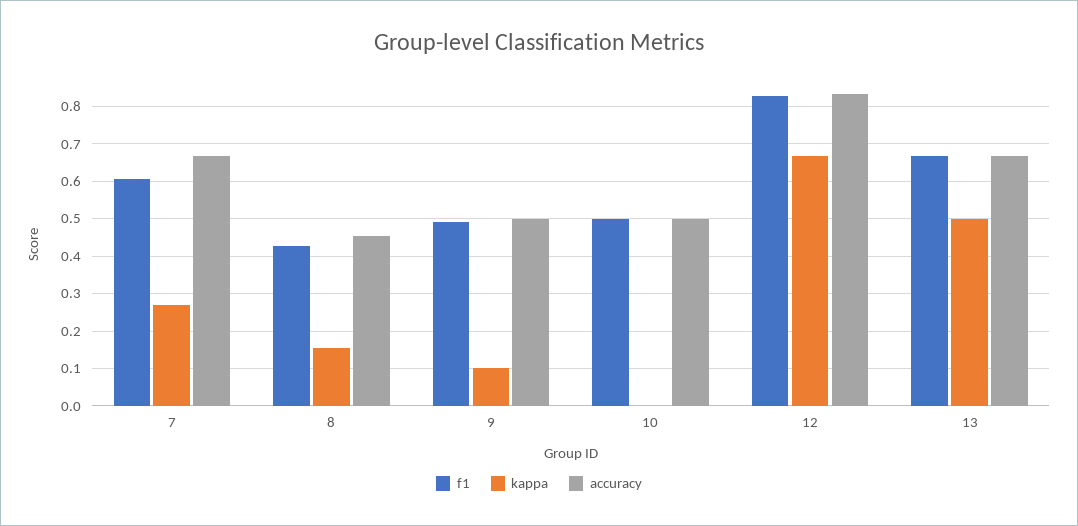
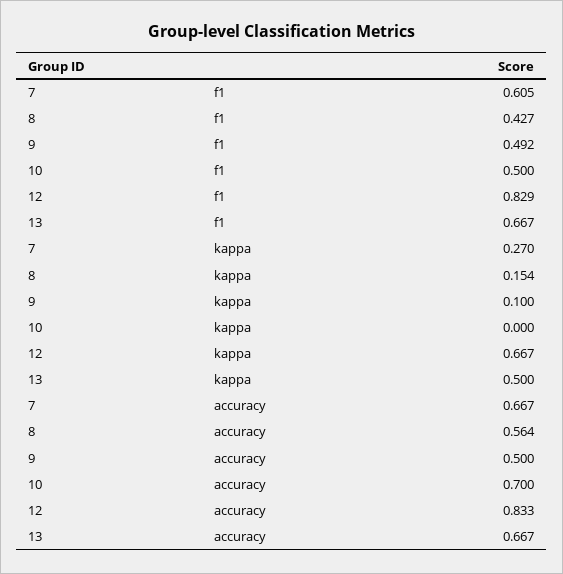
  {
    "f1": {
      "7": 0.605,
      "8": 0.427,
      "9": 0.492,
      "10": 0.5,
      "12": 0.829,
      "13": 0.667
    },
    "kappa": {
      "7": 0.27,
      "8": 0.154,
      "9": 0.1,
      "10": 0,
      "12": 0.667,
      "13": 0.5
    },
    "accuracy": {
      "7": 0.667,
-     "8": 0.46,
+     "8": 0.564,
      "9": 0.5,
-     "10": 0.5,
+     "10": 0.7,
      "12": 0.833,
      "13": 0.667
    }
  }

